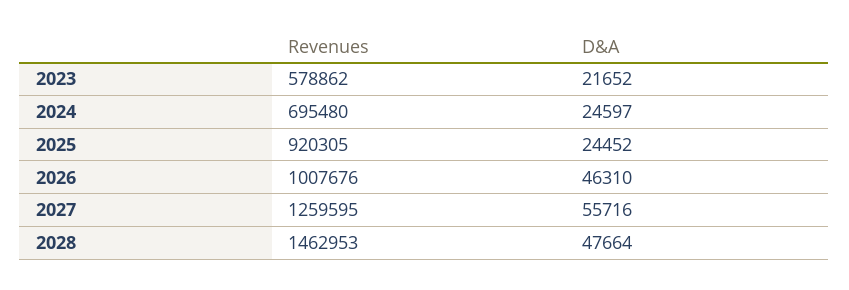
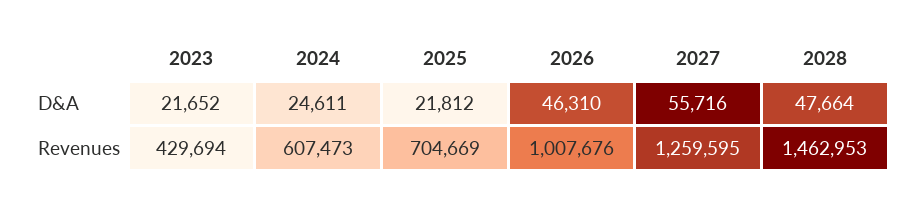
  {
    "Revenues": {
-     "2023": 578862,
+     "2023": 429694,
-     "2024": 695480,
+     "2024": 607473,
-     "2025": 920305,
+     "2025": 704669,
      "2026": 1007676,
      "2027": 1259595,
      "2028": 1462953
    },
    "D&A": {
      "2023": 21652,
-     "2024": 24597,
+     "2024": 24611,
-     "2025": 24452,
+     "2025": 21812,
      "2026": 46310,
      "2027": 55716,
      "2028": 47664
    }
  }

